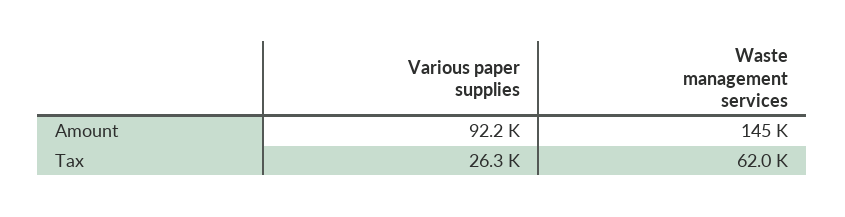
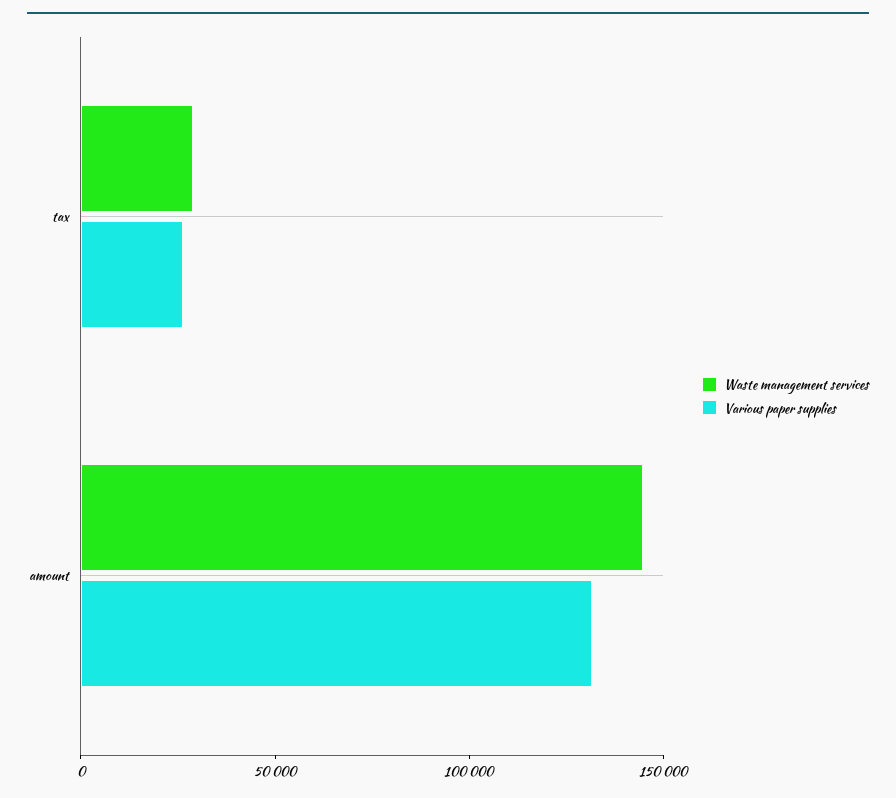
  {
    "Various paper supplies": {
-     "Amount": 92200,
+     "Amount": 130000,
      "Tax": 26300
    },
    "Waste management services": {
      "Amount": 145000,
-     "Tax": 62000
+     "Tax": 30000
    }
  }

